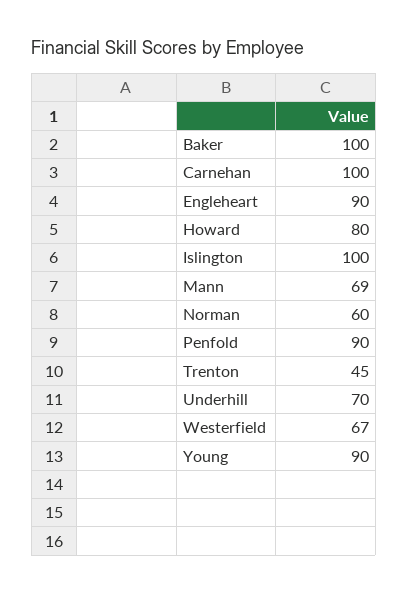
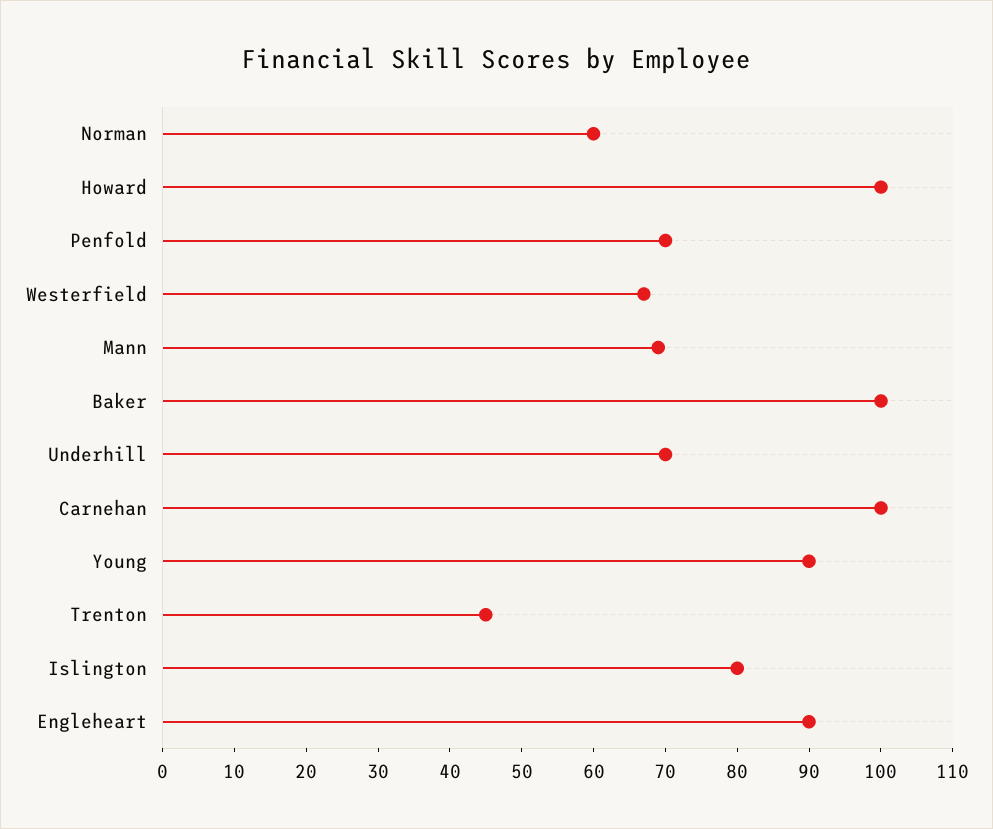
  {
    "Baker": 100,
    "Carnehan": 100,
    "Engleheart": 90,
-   "Howard": 80,
+   "Howard": 100,
-   "Islington": 100,
+   "Islington": 80,
    "Mann": 69,
    "Norman": 60,
-   "Penfold": 90,
+   "Penfold": 70,
    "Trenton": 45,
    "Underhill": 70,
    "Westerfield": 67,
    "Young": 90
  }

